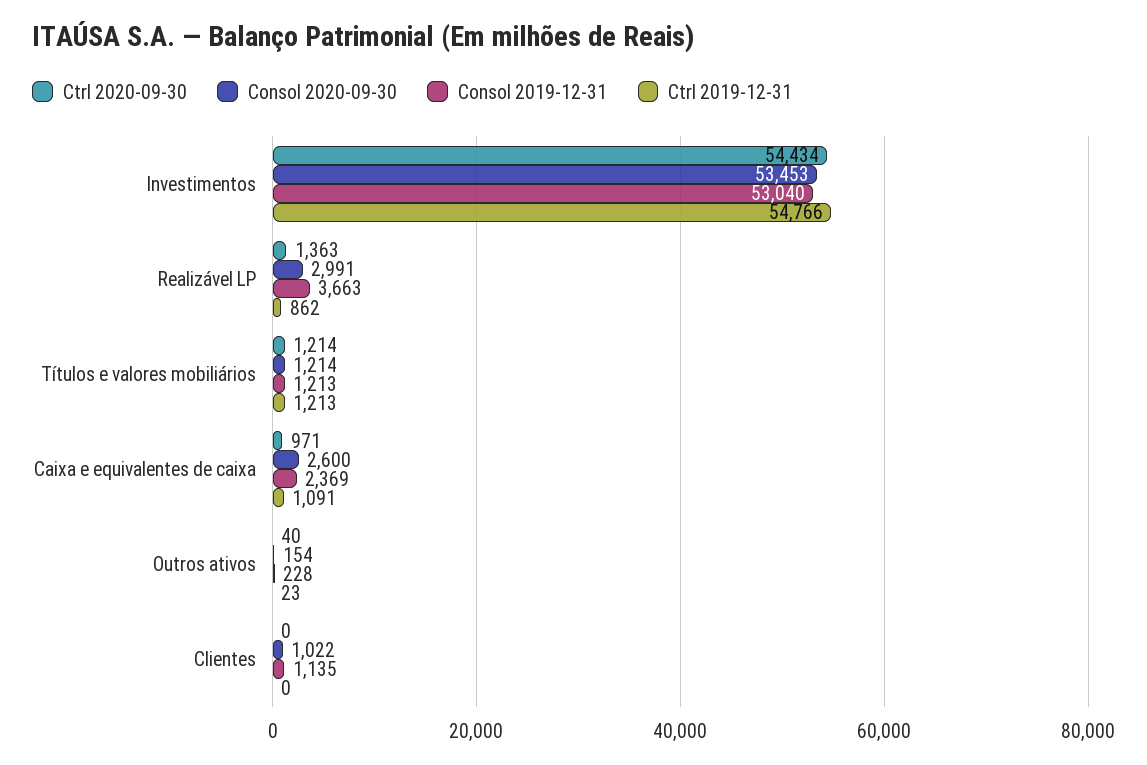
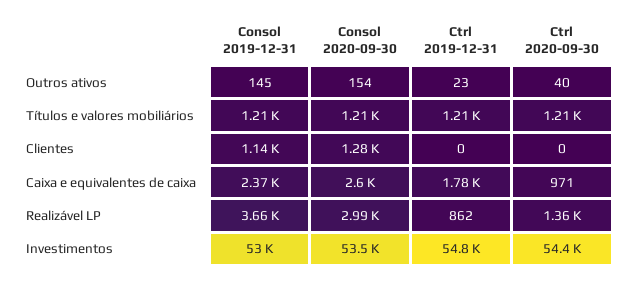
  {
    "Ctrl 2020-09-30": {
      "Investimentos": 54434,
      "Realizável LP": 1363,
      "Títulos e valores mobiliários": 1214,
      "Caixa e equivalentes de caixa": 971,
      "Outros ativos": 40,
      "Clientes": 0
    },
    "Consol 2020-09-30": {
      "Investimentos": 53453,
      "Realizável LP": 2991,
      "Títulos e valores mobiliários": 1214,
      "Caixa e equivalentes de caixa": 2600,
      "Outros ativos": 154,
-     "Clientes": 1022
+     "Clientes": 1280
    },
    "Consol 2019-12-31": {
      "Investimentos": 53040,
      "Realizável LP": 3663,
      "Títulos e valores mobiliários": 1213,
      "Caixa e equivalentes de caixa": 2369,
-     "Outros ativos": 228,
+     "Outros ativos": 145,
      "Clientes": 1135
    },
    "Ctrl 2019-12-31": {
      "Investimentos": 54766,
      "Realizável LP": 862,
      "Títulos e valores mobiliários": 1213,
-     "Caixa e equivalentes de caixa": 1091,
+     "Caixa e equivalentes de caixa": 1780,
      "Outros ativos": 23,
      "Clientes": 0
    }
  }

